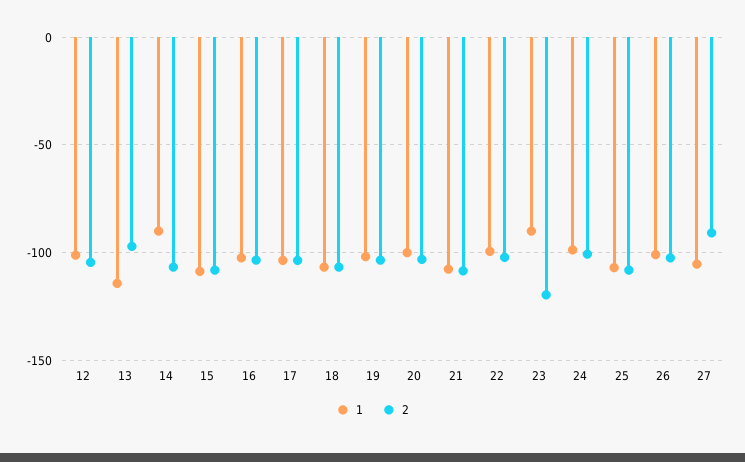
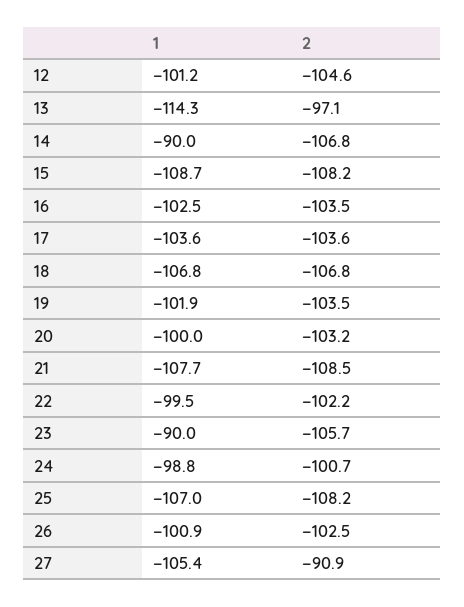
  {
    "1": {
      "12": -101.2,
      "13": -114.3,
      "14": -90,
      "15": -108.7,
      "16": -102.5,
      "17": -103.6,
      "18": -106.8,
      "19": -101.9,
      "20": -100,
      "21": -107.7,
      "22": -99.5,
      "23": -90,
      "24": -98.8,
      "25": -107,
      "26": -100.9,
      "27": -105.4
    },
    "2": {
      "12": -104.6,
      "13": -97.1,
      "14": -106.8,
      "15": -108.2,
      "16": -103.5,
      "17": -103.6,
      "18": -106.8,
      "19": -103.5,
      "20": -103.2,
      "21": -108.5,
      "22": -102.2,
-     "23": -120,
+     "23": -105.7,
      "24": -100.7,
      "25": -108.2,
      "26": -102.5,
      "27": -90.9
    }
  }

